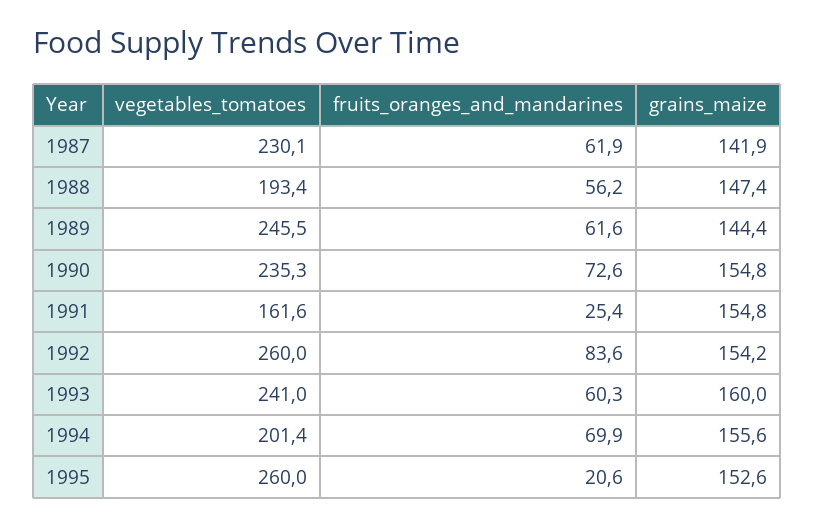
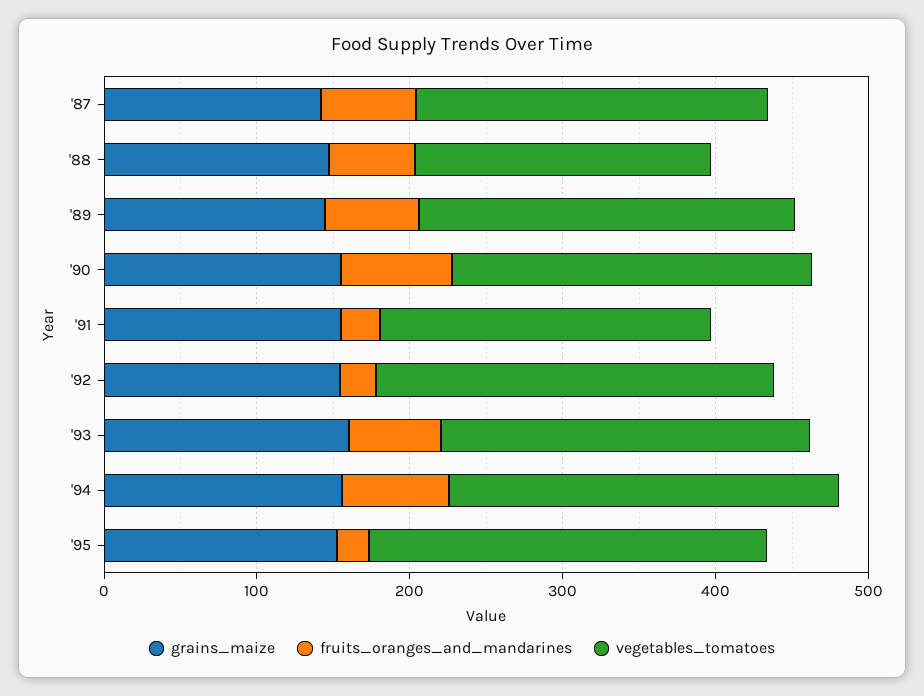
  {
    "vegetables_tomatoes": {
      "1987": 230.1,
      "1988": 193.4,
      "1989": 245.5,
      "1990": 235.3,
-     "1991": 161.6,
+     "1991": 220,
      "1992": 260,
      "1993": 241,
-     "1994": 201.4,
+     "1994": 260,
      "1995": 260
    },
    "fruits_oranges_and_mandarines": {
      "1987": 61.9,
      "1988": 56.2,
      "1989": 61.6,
      "1990": 72.6,
      "1991": 25.4,
-     "1992": 83.6,
+     "1992": 20,
      "1993": 60.3,
      "1994": 69.9,
      "1995": 20.6
    },
    "grains_maize": {
      "1987": 141.9,
      "1988": 147.4,
      "1989": 144.4,
      "1990": 154.8,
      "1991": 154.8,
      "1992": 154.2,
      "1993": 160,
      "1994": 155.6,
      "1995": 152.6
    }
  }

